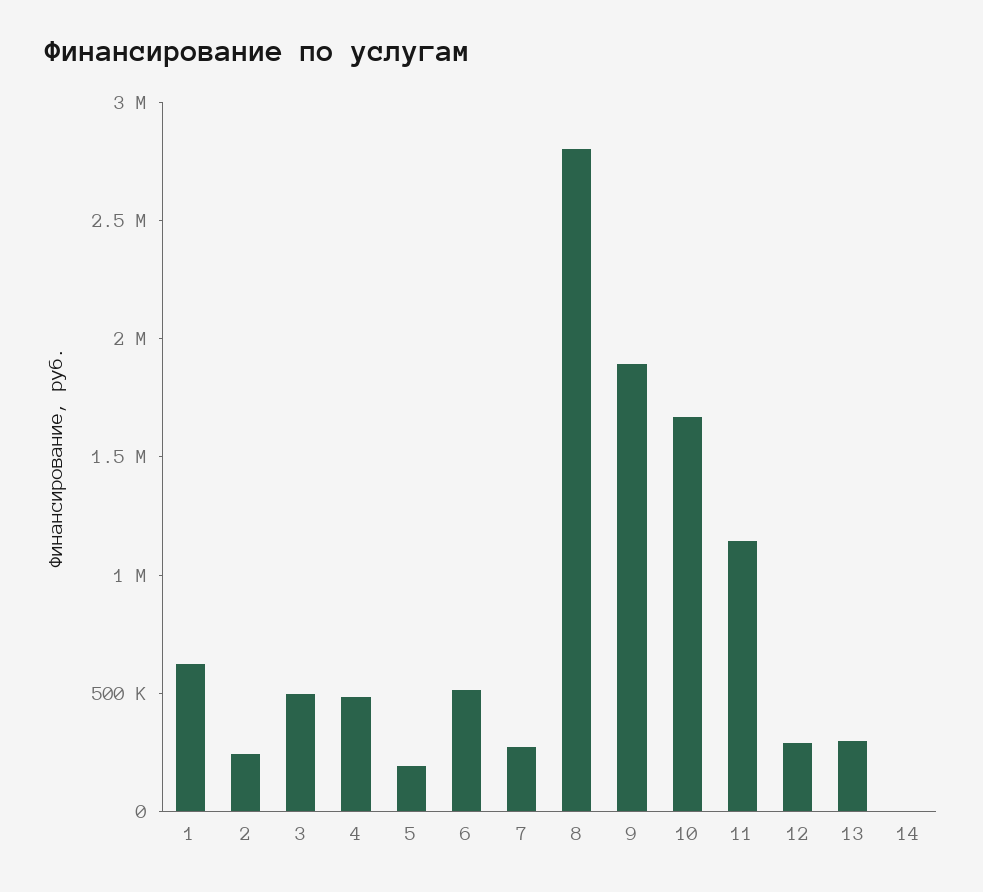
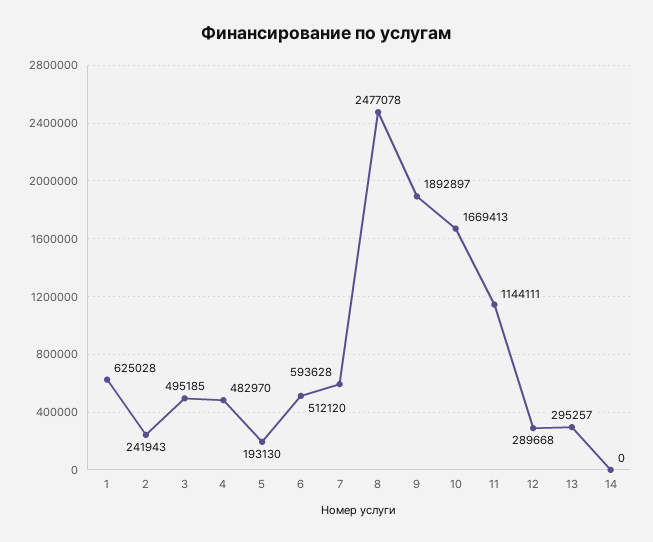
  {
    "1": 625028,
    "2": 241943,
    "3": 495185,
    "4": 482970,
    "5": 193130,
    "6": 512120,
-   "7": 300000,
+   "7": 593628,
-   "8": 2800000,
+   "8": 2477078,
    "9": 1892897,
    "10": 1669413,
    "11": 1144111,
    "12": 289668,
    "13": 295257,
    "14": 0
  }

